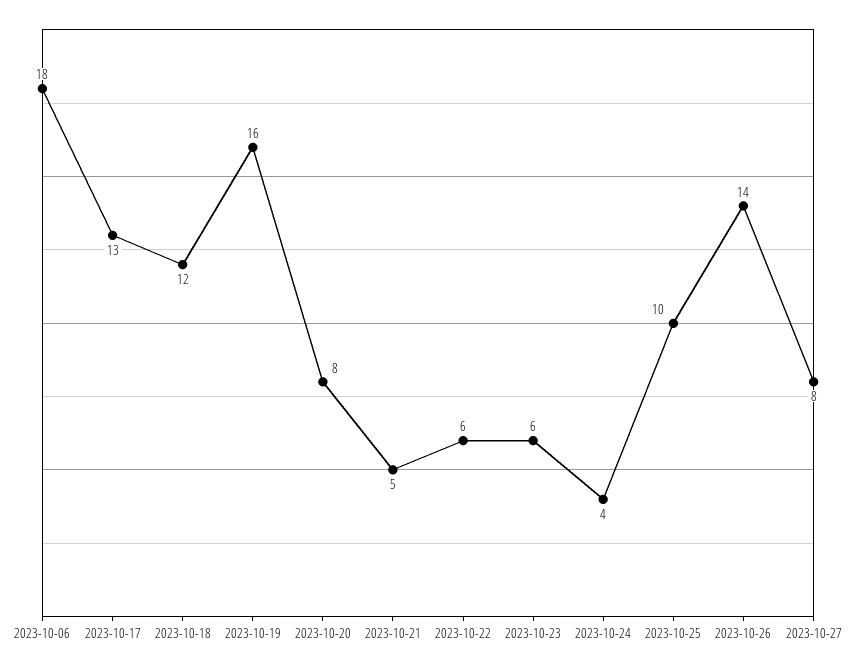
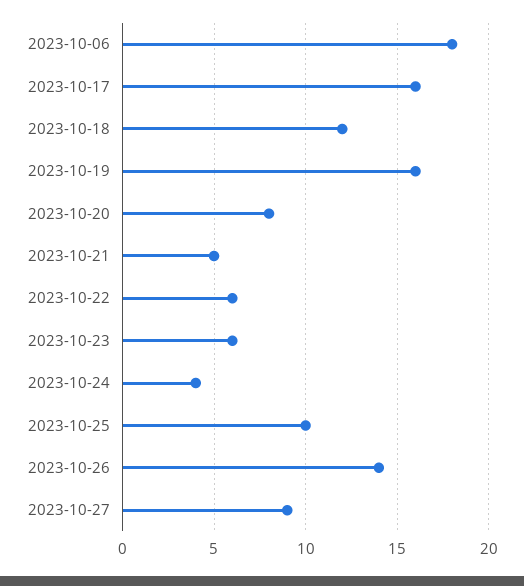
  {
    "2023-10-06": 18,
-   "2023-10-17": 13,
+   "2023-10-17": 16,
    "2023-10-18": 12,
    "2023-10-19": 16,
    "2023-10-20": 8,
    "2023-10-21": 5,
    "2023-10-22": 6,
    "2023-10-23": 6,
    "2023-10-24": 4,
    "2023-10-25": 10,
    "2023-10-26": 14,
-   "2023-10-27": 8
+   "2023-10-27": 9
  }

